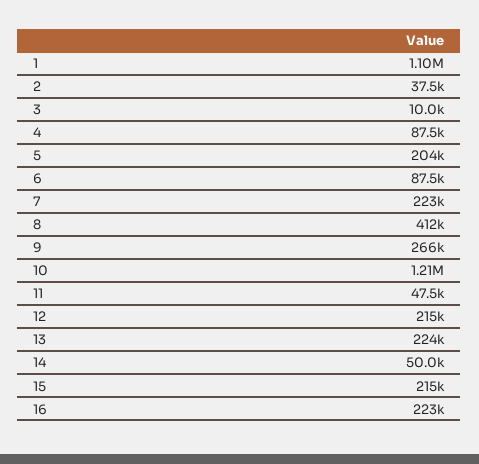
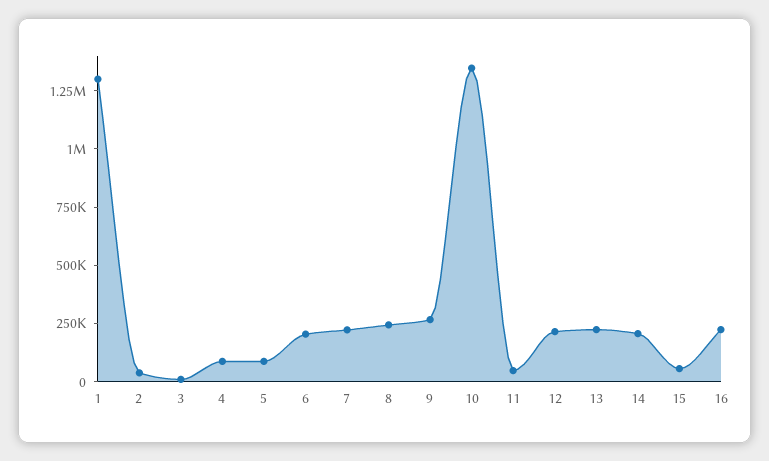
  {
-   "1": 1100000,
+   "1": 1300000,
    "2": 37500,
    "3": 10000,
    "4": 87500,
-   "5": 204000,
+   "5": 100000,
-   "6": 87500,
+   "6": 200000,
    "7": 223000,
-   "8": 412000,
+   "8": 250000,
    "9": 266000,
-   "10": 1210000,
+   "10": 1350000,
    "11": 47500,
    "12": 215000,
    "13": 224000,
-   "14": 50000,
+   "14": 200000,
-   "15": 215000,
+   "15": 50000,
    "16": 223000
  }

